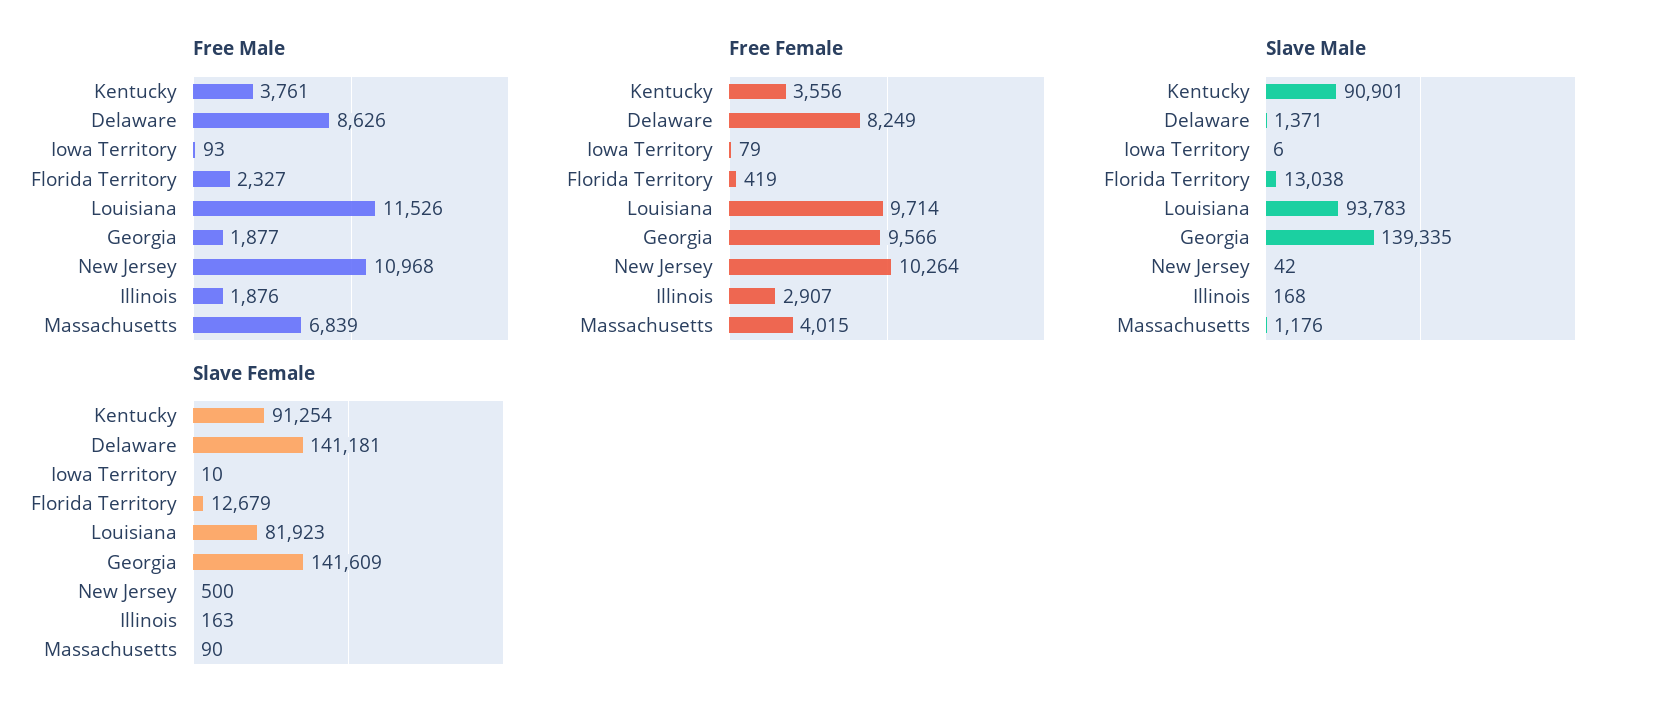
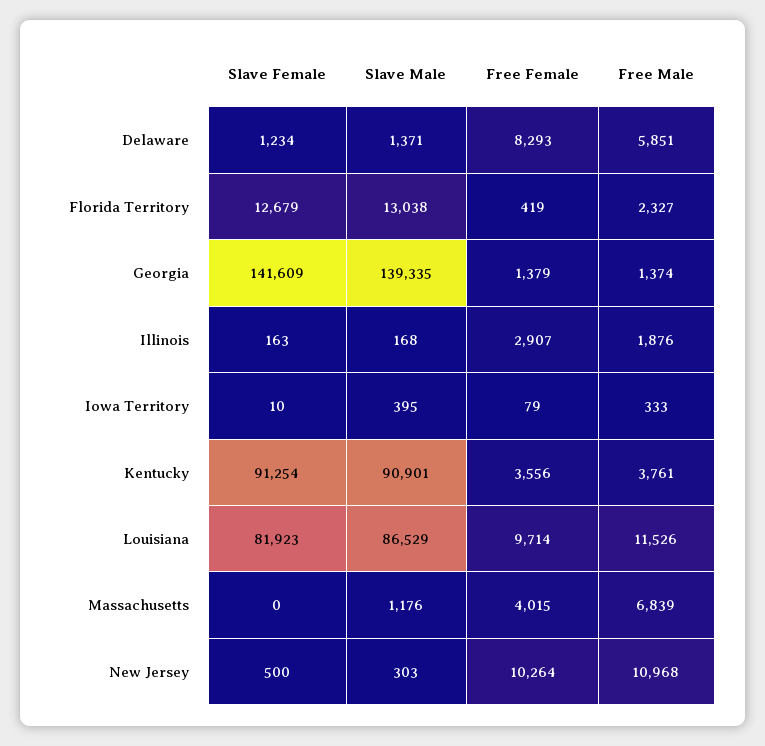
  {
    "Free Male": {
      "Kentucky": 3761,
-     "Delaware": 8626,
+     "Delaware": 5851,
-     "Iowa Territory": 93,
+     "Iowa Territory": 333,
      "Florida Territory": 2327,
      "Louisiana": 11526,
-     "Georgia": 1877,
+     "Georgia": 1374,
      "New Jersey": 10968,
      "Illinois": 1876,
      "Massachusetts": 6839
    },
    "Free Female": {
      "Kentucky": 3556,
-     "Delaware": 8249,
+     "Delaware": 8293,
      "Iowa Territory": 79,
      "Florida Territory": 419,
      "Louisiana": 9714,
-     "Georgia": 9566,
+     "Georgia": 1379,
      "New Jersey": 10264,
      "Illinois": 2907,
      "Massachusetts": 4015
    },
    "Slave Male": {
      "Kentucky": 90901,
      "Delaware": 1371,
-     "Iowa Territory": 6,
+     "Iowa Territory": 395,
      "Florida Territory": 13038,
-     "Louisiana": 93783,
+     "Louisiana": 86529,
      "Georgia": 139335,
-     "New Jersey": 42,
+     "New Jersey": 303,
      "Illinois": 168,
      "Massachusetts": 1176
    },
    "Slave Female": {
      "Kentucky": 91254,
-     "Delaware": 141181,
+     "Delaware": 1234,
      "Iowa Territory": 10,
      "Florida Territory": 12679,
      "Louisiana": 81923,
      "Georgia": 141609,
      "New Jersey": 500,
      "Illinois": 163,
-     "Massachusetts": 90
+     "Massachusetts": 0
    }
  }

